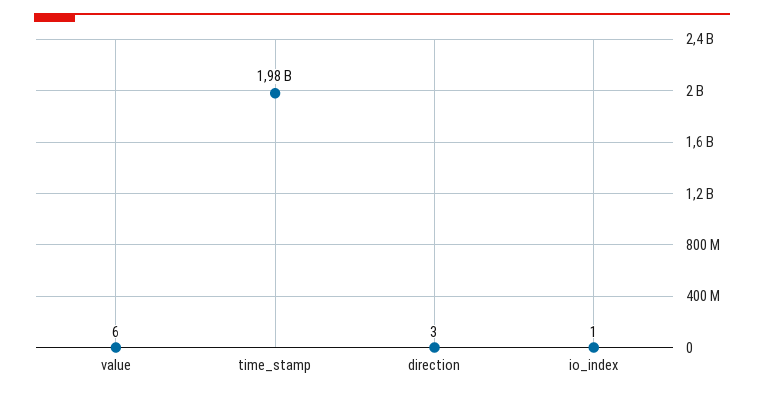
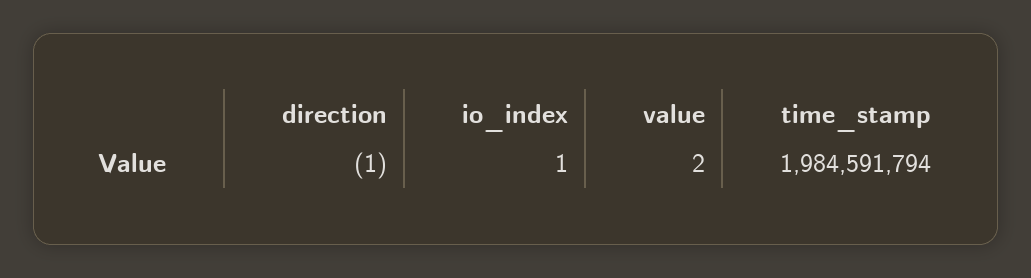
  {
-   "value": 6,
+   "value": 2,
    "time_stamp": 1984591794,
-   "direction": 3,
+   "direction": -1,
    "io_index": 1
  }

